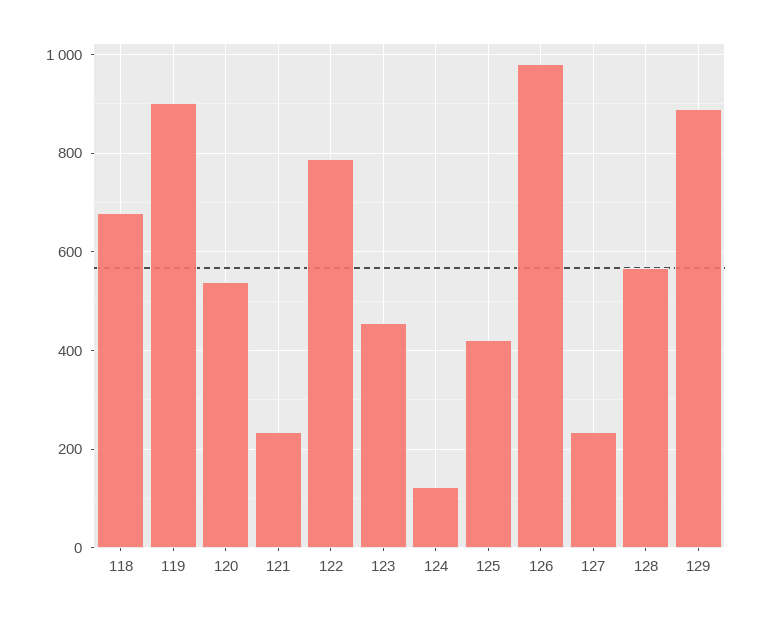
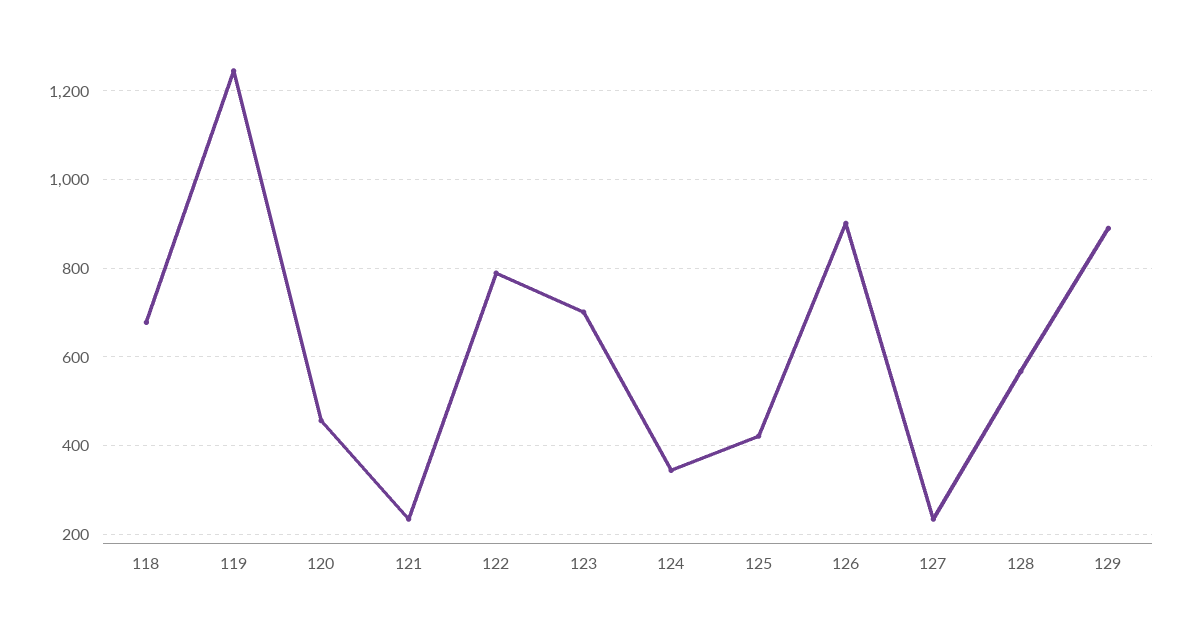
  {
    "118": 680,
-   "119": 900,
+   "119": 1240,
-   "120": 540,
+   "120": 460,
    "121": 240,
    "122": 780,
-   "123": 460,
+   "123": 700,
-   "124": 120,
+   "124": 340,
    "125": 420,
-   "126": 980,
+   "126": 900,
    "127": 240,
    "128": 560,
    "129": 900
  }

